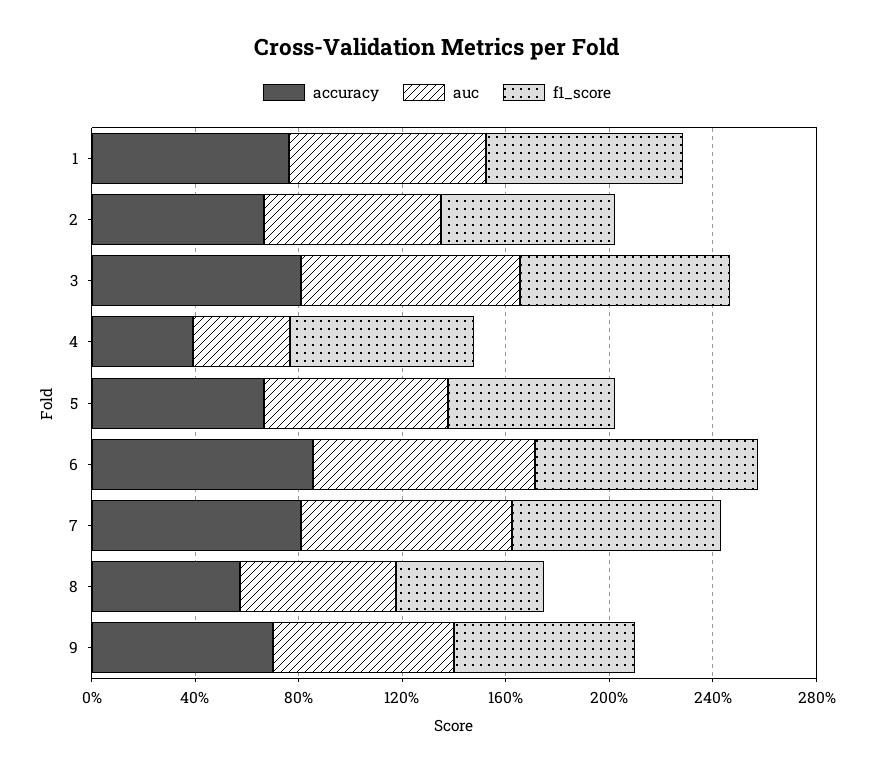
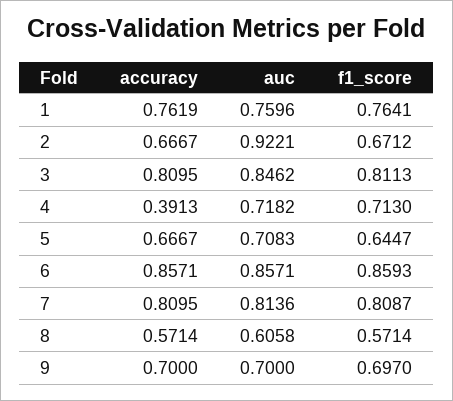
  {
    "accuracy": {
      "1": 0.7619,
      "2": 0.6667,
      "3": 0.8095,
      "4": 0.3913,
      "5": 0.6667,
      "6": 0.8571,
      "7": 0.8095,
      "8": 0.5714,
      "9": 0.7
    },
    "auc": {
      "1": 0.7596,
-     "2": 0.7,
+     "2": 0.9221,
      "3": 0.8462,
-     "4": 0.4,
+     "4": 0.7182,
      "5": 0.7083,
      "6": 0.8571,
      "7": 0.8136,
      "8": 0.6058,
      "9": 0.7
    },
    "f1_score": {
      "1": 0.7641,
      "2": 0.6712,
      "3": 0.8113,
      "4": 0.713,
      "5": 0.6447,
      "6": 0.8593,
      "7": 0.8087,
      "8": 0.5714,
      "9": 0.697
    }
  }

